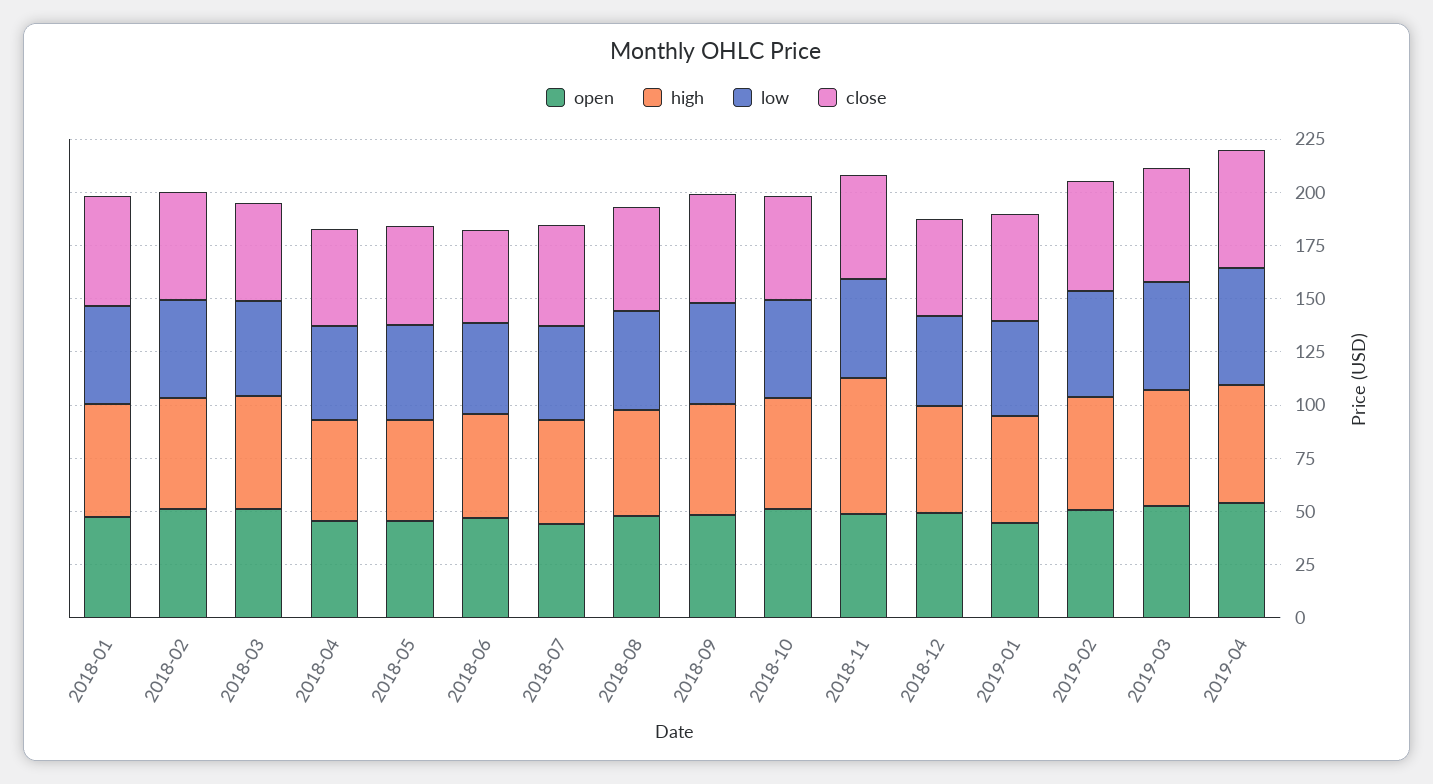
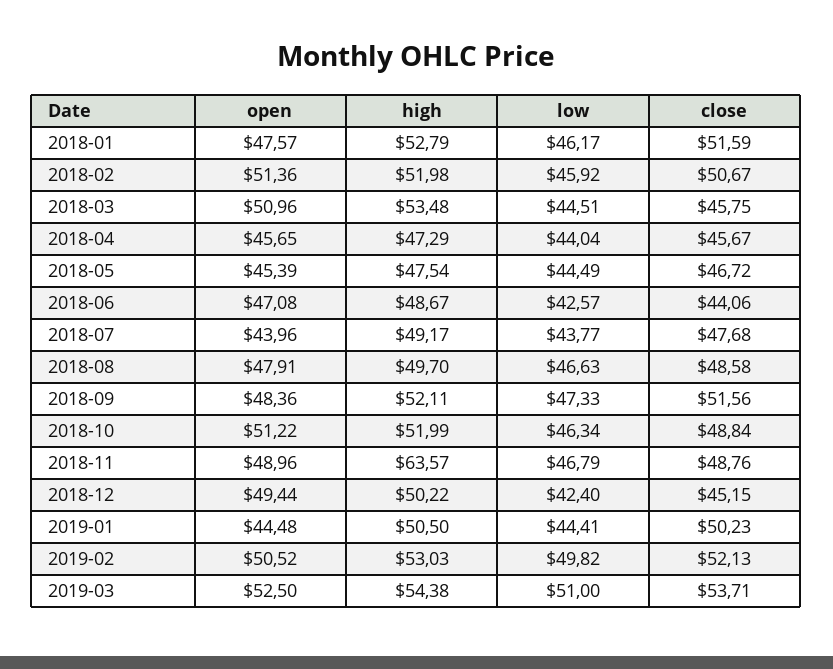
  {
    "open": {
      "2018-01": 47.57,
      "2018-02": 51.36,
      "2018-03": 50.96,
      "2018-04": 45.65,
      "2018-05": 45.39,
      "2018-06": 47.08,
      "2018-07": 43.96,
      "2018-08": 47.91,
      "2018-09": 48.36,
      "2018-10": 51.22,
      "2018-11": 48.96,
      "2018-12": 49.44,
      "2019-01": 44.48,
      "2019-02": 50.52,
-     "2019-03": 52.5,
+     "2019-03": 52.5
-     "2019-04": 55
    },
    "high": {
      "2018-01": 52.79,
      "2018-02": 51.98,
      "2018-03": 53.48,
      "2018-04": 47.29,
      "2018-05": 47.54,
      "2018-06": 48.67,
      "2018-07": 49.17,
      "2018-08": 49.7,
      "2018-09": 52.11,
      "2018-10": 51.99,
      "2018-11": 63.57,
      "2018-12": 50.22,
      "2019-01": 50.5,
      "2019-02": 53.03,
-     "2019-03": 54.38,
+     "2019-03": 54.38
-     "2019-04": 55
    },
    "low": {
      "2018-01": 46.17,
      "2018-02": 45.92,
      "2018-03": 44.51,
      "2018-04": 44.04,
      "2018-05": 44.49,
      "2018-06": 42.57,
      "2018-07": 43.77,
      "2018-08": 46.63,
      "2018-09": 47.33,
      "2018-10": 46.34,
      "2018-11": 46.79,
      "2018-12": 42.4,
      "2019-01": 44.41,
      "2019-02": 49.82,
-     "2019-03": 51,
+     "2019-03": 51
-     "2019-04": 55
    },
    "close": {
      "2018-01": 51.59,
      "2018-02": 50.67,
      "2018-03": 45.75,
      "2018-04": 45.67,
      "2018-05": 46.72,
      "2018-06": 44.06,
      "2018-07": 47.68,
      "2018-08": 48.58,
      "2018-09": 51.56,
      "2018-10": 48.84,
      "2018-11": 48.76,
      "2018-12": 45.15,
      "2019-01": 50.23,
      "2019-02": 52.13,
-     "2019-03": 53.71,
+     "2019-03": 53.71
-     "2019-04": 55
    }
  }

